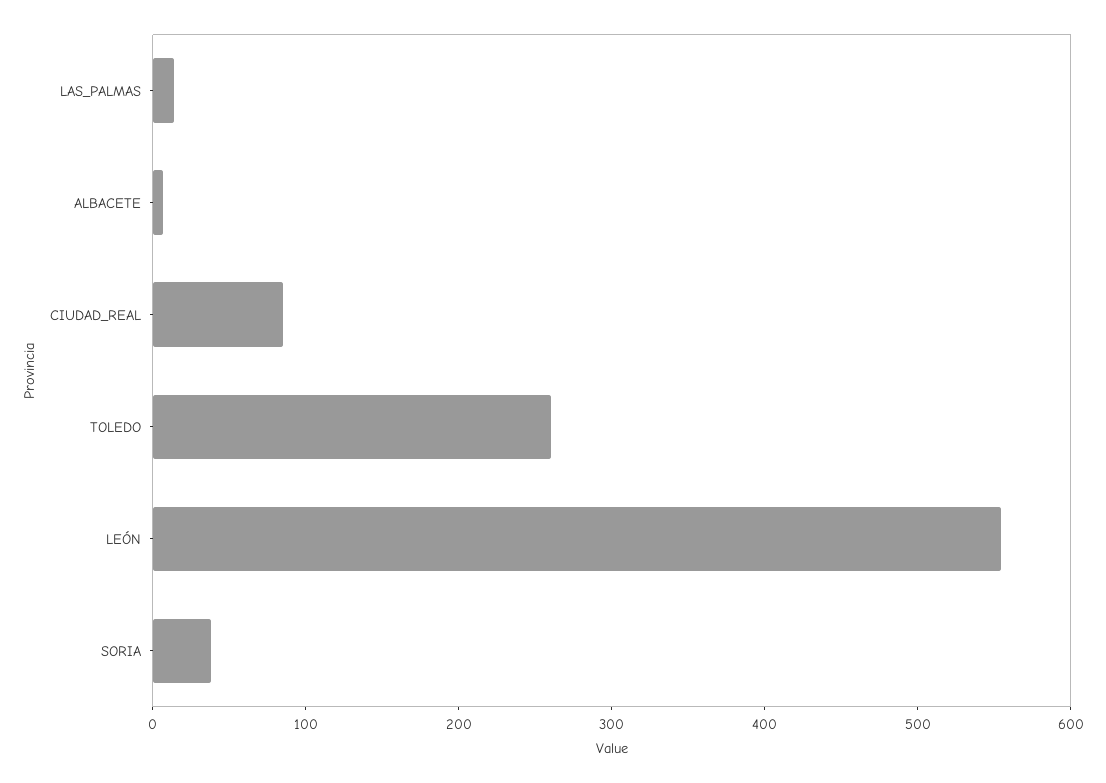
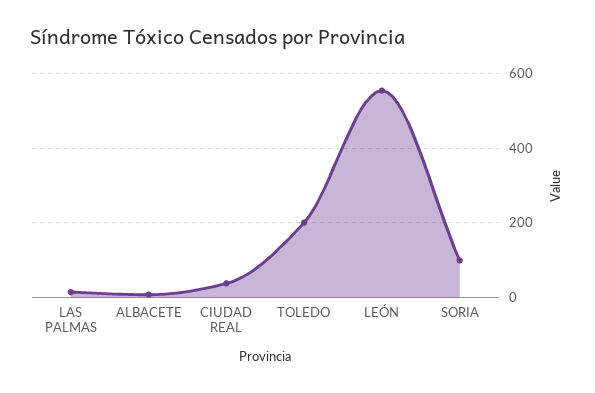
  {
    "LAS_PALMAS": 20,
    "ALBACETE": 0,
-   "CIUDAD_REAL": 80,
+   "CIUDAD_REAL": 40,
-   "TOLEDO": 260,
+   "TOLEDO": 200,
    "LEÓN": 560,
-   "SORIA": 40
+   "SORIA": 100
  }

